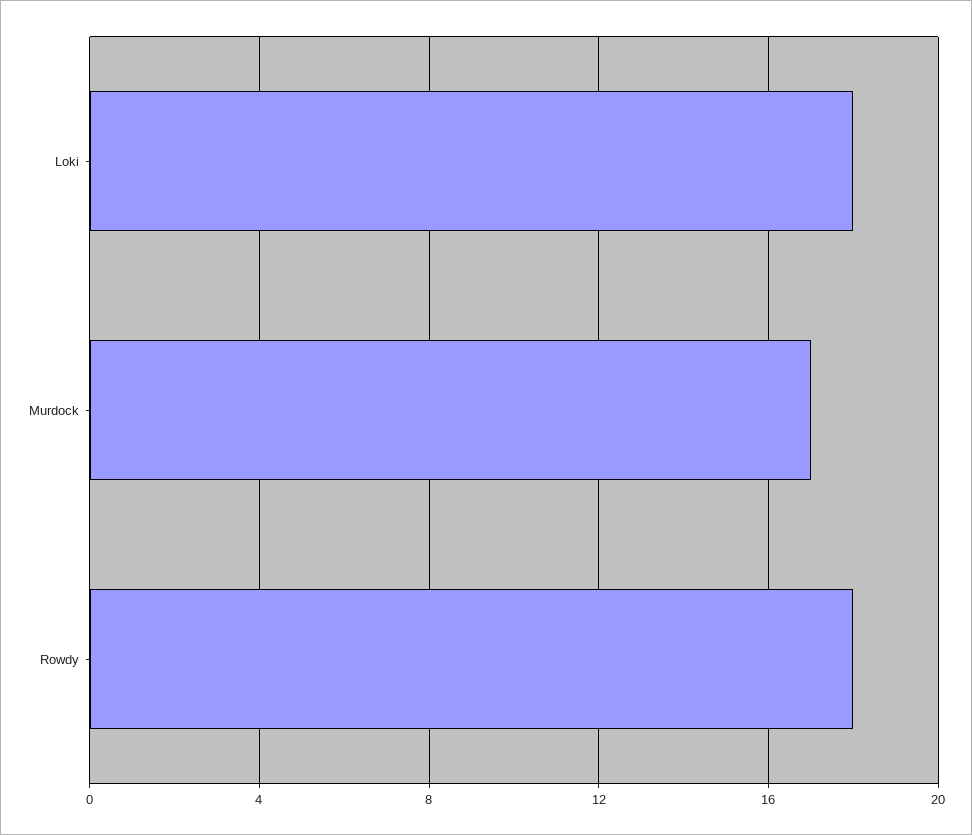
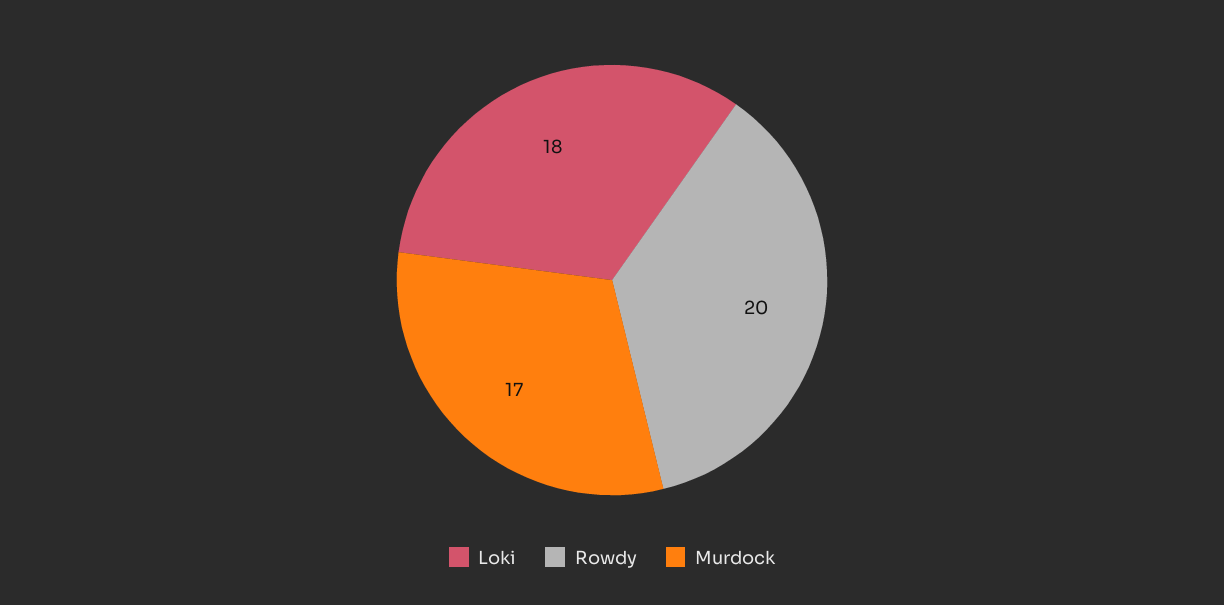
  {
    "Loki": 18,
    "Murdock": 17,
-   "Rowdy": 18
+   "Rowdy": 20
  }

